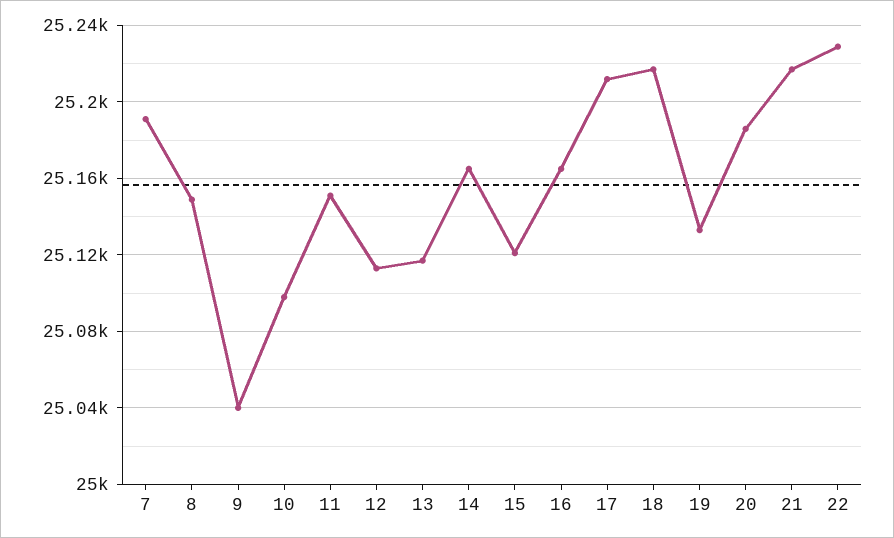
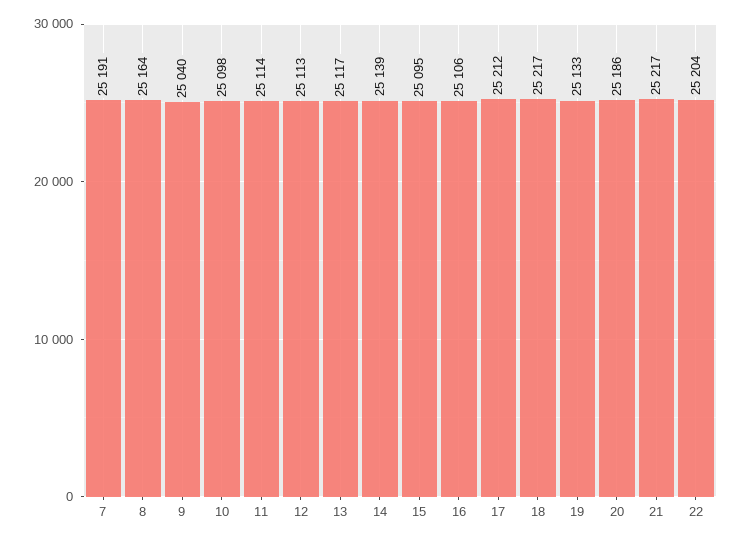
  {
    "7": 25191,
-   "8": 25150,
+   "8": 25164,
    "9": 25040,
    "10": 25098,
-   "11": 25150,
+   "11": 25114,
    "12": 25113,
    "13": 25117,
-   "14": 25165,
+   "14": 25139,
-   "15": 25120,
+   "15": 25095,
-   "16": 25165,
+   "16": 25106,
    "17": 25212,
    "18": 25217,
    "19": 25133,
    "20": 25186,
    "21": 25217,
-   "22": 25230
+   "22": 25204
  }

